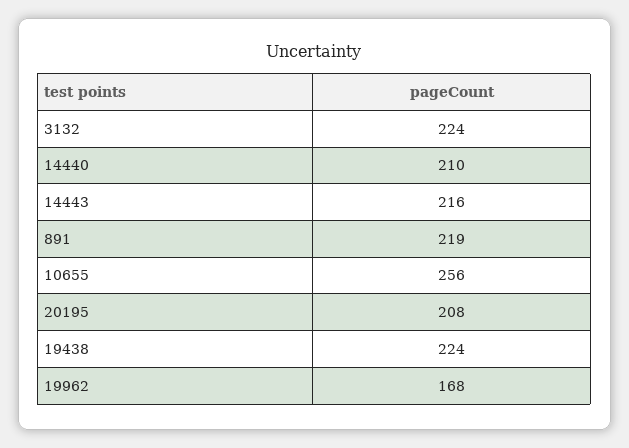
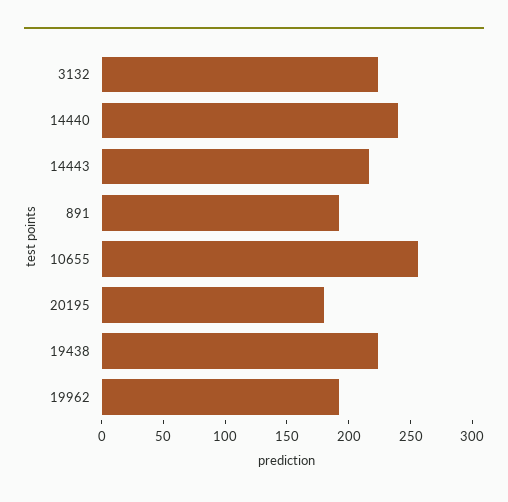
  {
    "3132": 224,
-   "14440": 210,
+   "14440": 240,
    "14443": 216,
-   "891": 219,
+   "891": 190,
    "10655": 256,
-   "20195": 208,
+   "20195": 180,
    "19438": 224,
-   "19962": 168
+   "19962": 190
  }

